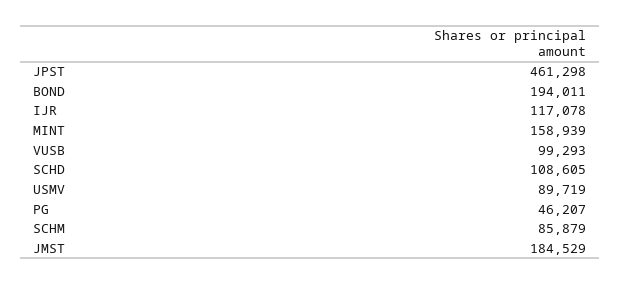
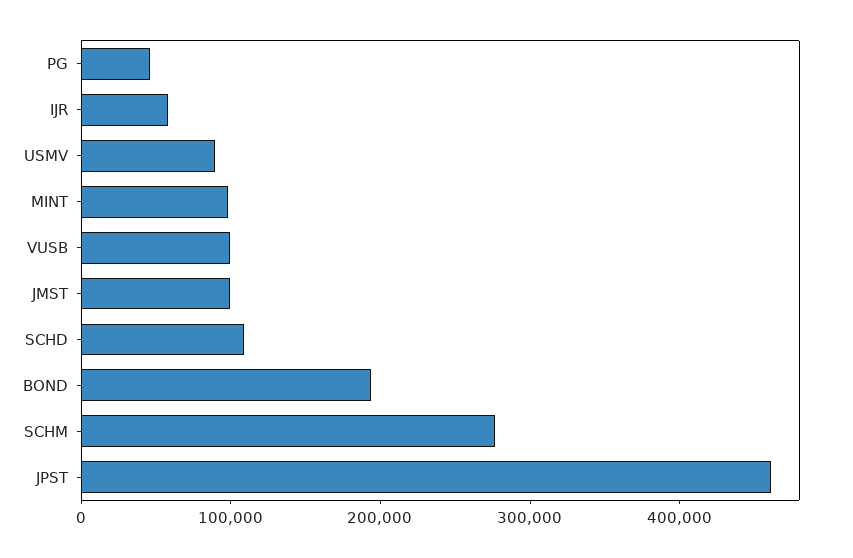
  {
    "JPST": 461298,
    "BOND": 194011,
-   "IJR": 117078,
+   "IJR": 60000,
-   "MINT": 158939,
+   "MINT": 100000,
    "VUSB": 99293,
    "SCHD": 108605,
    "USMV": 89719,
    "PG": 46207,
-   "SCHM": 85879,
+   "SCHM": 280000,
-   "JMST": 184529
+   "JMST": 100000
  }

